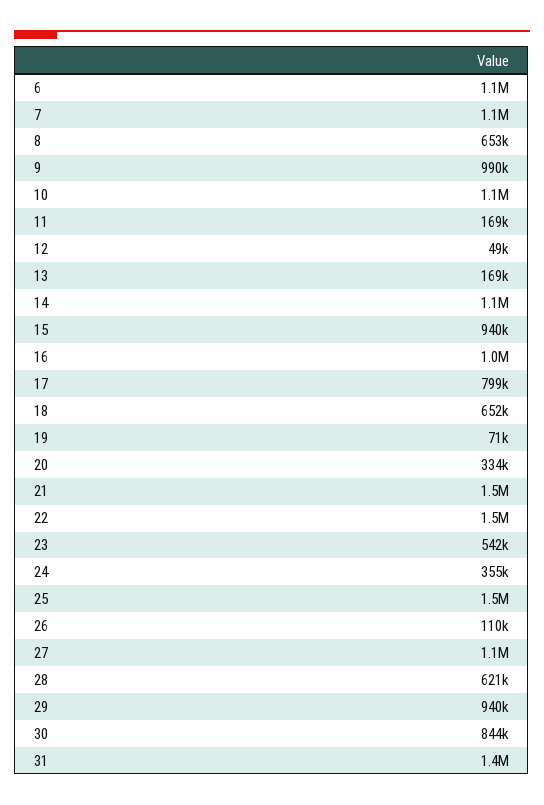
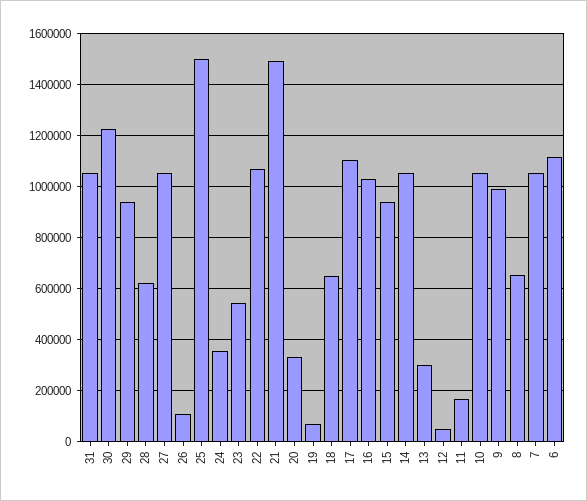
  {
    "6": 1100000,
    "7": 1100000,
    "8": 653000,
    "9": 990000,
    "10": 1100000,
    "11": 169000,
    "12": 49000,
-   "13": 169000,
+   "13": 300000,
    "14": 1100000,
    "15": 940000,
    "16": 1000000,
-   "17": 799000,
+   "17": 1100000,
    "18": 652000,
    "19": 71000,
    "20": 334000,
    "21": 1500000,
-   "22": 1500000,
+   "22": 1075000,
    "23": 542000,
    "24": 355000,
    "25": 1500000,
    "26": 110000,
    "27": 1100000,
    "28": 621000,
    "29": 940000,
-   "30": 844000,
+   "30": 1225000,
-   "31": 1400000
+   "31": 1050000
  }

